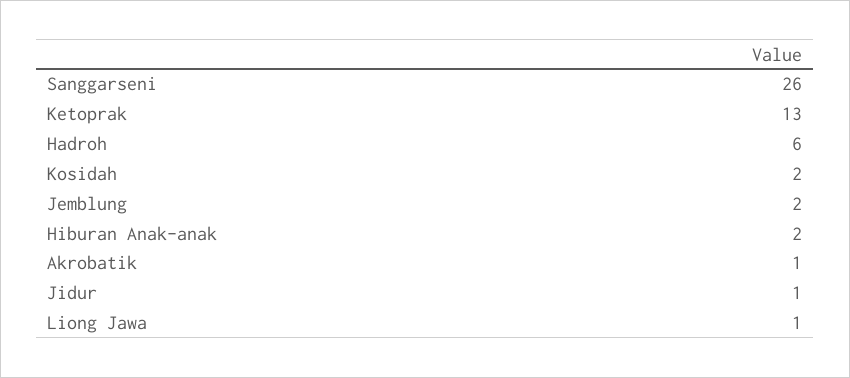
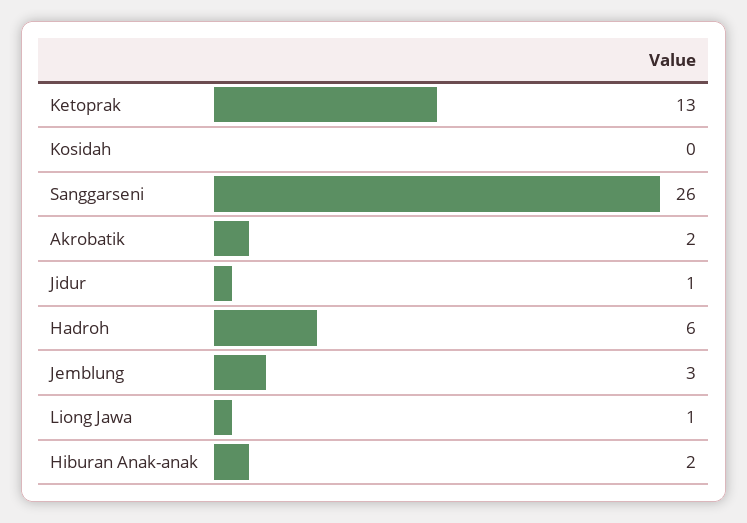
  {
    "Sanggarseni": 26,
    "Ketoprak": 13,
    "Hadroh": 6,
-   "Kosidah": 2,
+   "Kosidah": 0,
-   "Jemblung": 2,
+   "Jemblung": 3,
    "Hiburan Anak-anak": 2,
-   "Akrobatik": 1,
+   "Akrobatik": 2,
    "Jidur": 1,
    "Liong Jawa": 1
  }

